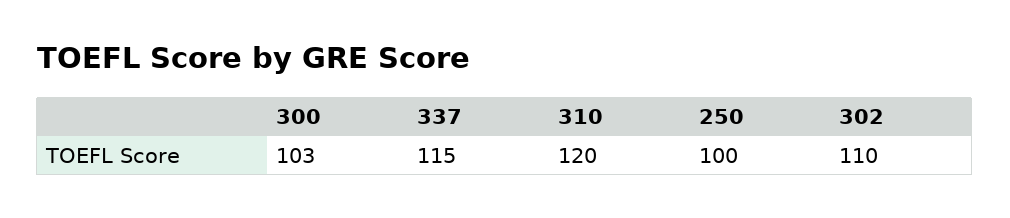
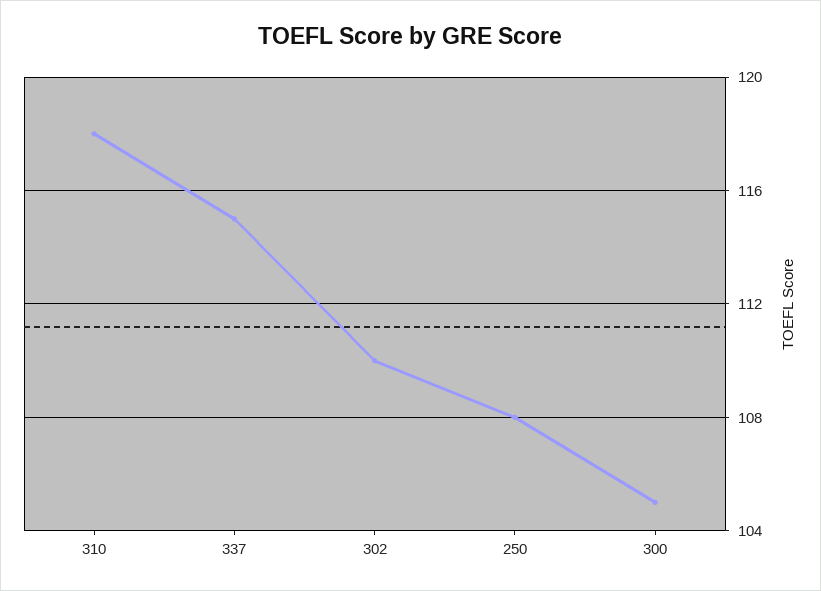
  {
-   "300": 103,
+   "300": 105,
    "337": 115,
-   "310": 120,
+   "310": 118,
-   "250": 100,
+   "250": 108,
    "302": 110
  }

